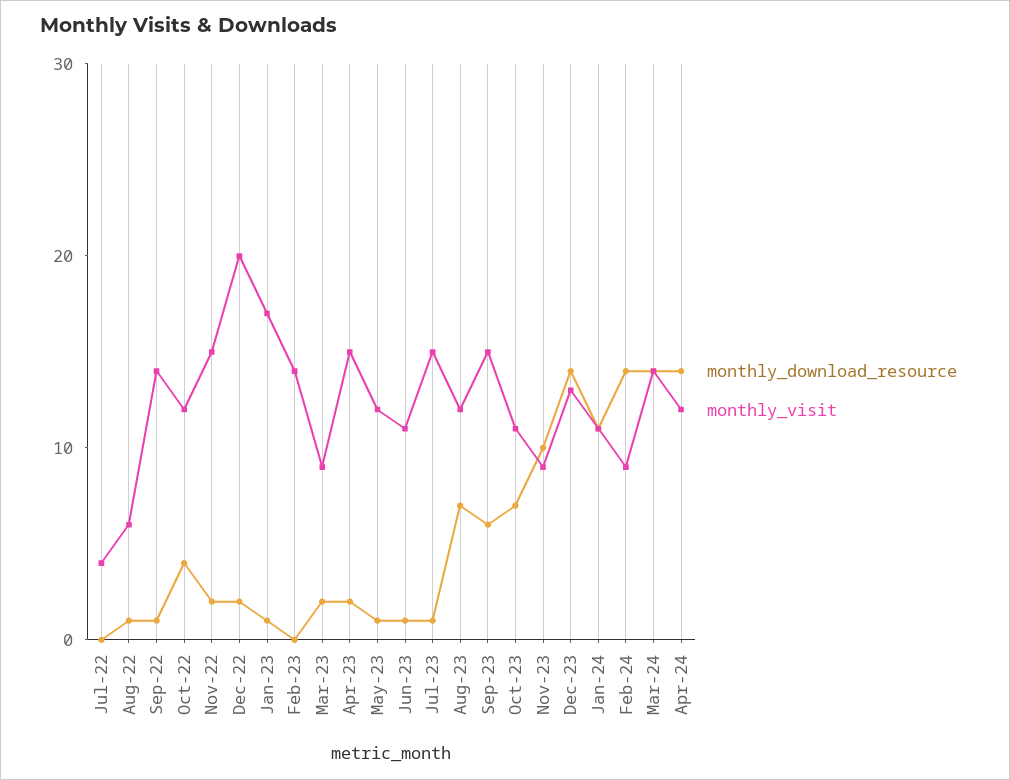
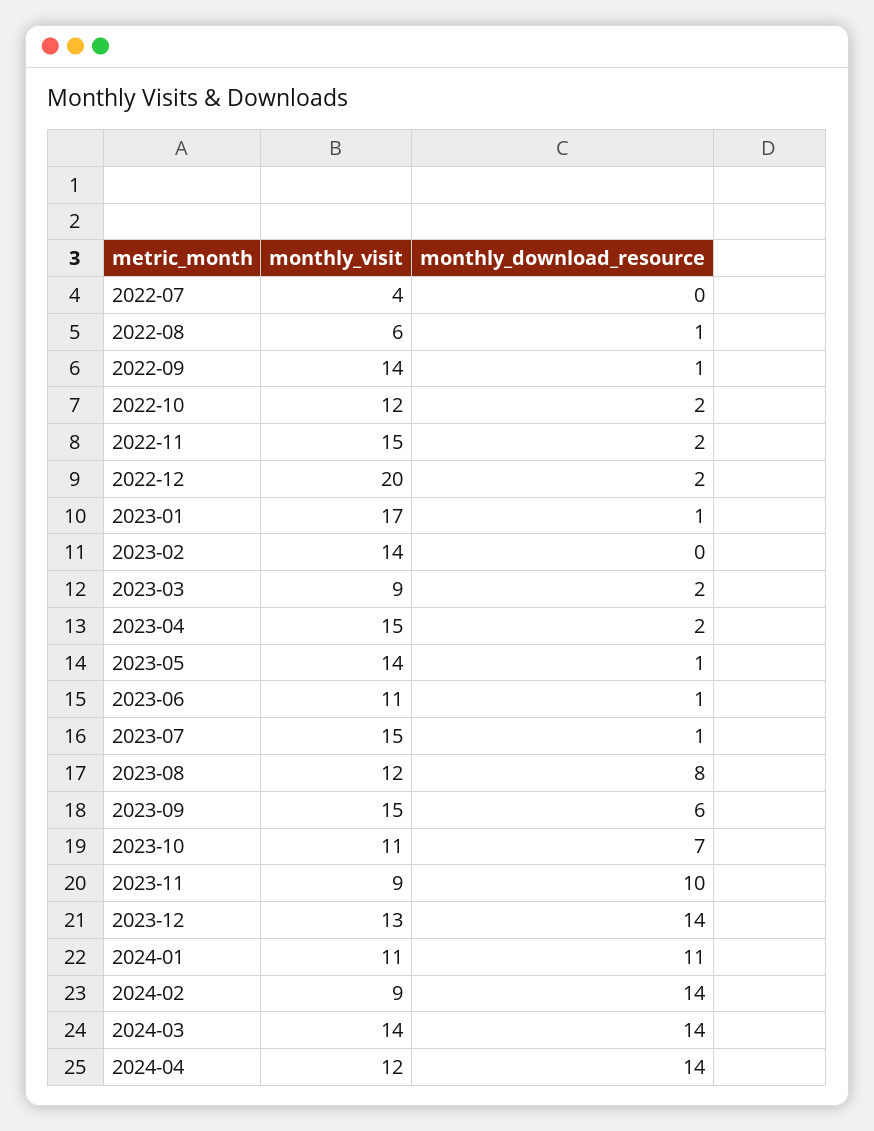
  {
    "monthly_download_resource": {
      "Jul-22": 0,
      "Aug-22": 1,
      "Sep-22": 1,
-     "Oct-22": 4,
+     "Oct-22": 2,
      "Nov-22": 2,
      "Dec-22": 2,
      "Jan-23": 1,
      "Feb-23": 0,
      "Mar-23": 2,
      "Apr-23": 2,
      "May-23": 1,
      "Jun-23": 1,
      "Jul-23": 1,
-     "Aug-23": 7,
+     "Aug-23": 8,
      "Sep-23": 6,
      "Oct-23": 7,
      "Nov-23": 10,
      "Dec-23": 14,
      "Jan-24": 11,
      "Feb-24": 14,
      "Mar-24": 14,
      "Apr-24": 14
    },
    "monthly_visit": {
      "Jul-22": 4,
      "Aug-22": 6,
      "Sep-22": 14,
      "Oct-22": 12,
      "Nov-22": 15,
      "Dec-22": 20,
      "Jan-23": 17,
      "Feb-23": 14,
      "Mar-23": 9,
      "Apr-23": 15,
-     "May-23": 12,
+     "May-23": 14,
      "Jun-23": 11,
      "Jul-23": 15,
      "Aug-23": 12,
      "Sep-23": 15,
      "Oct-23": 11,
      "Nov-23": 9,
      "Dec-23": 13,
      "Jan-24": 11,
      "Feb-24": 9,
      "Mar-24": 14,
      "Apr-24": 12
    }
  }

